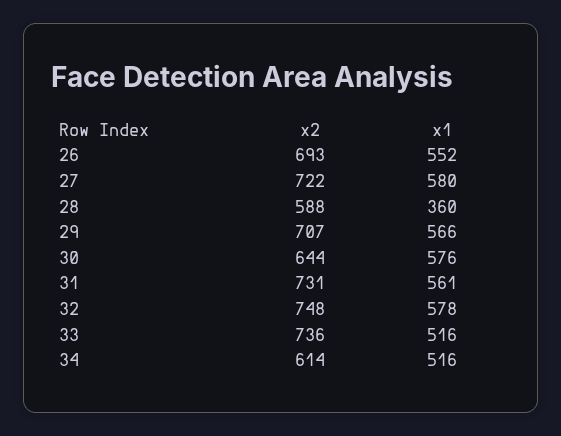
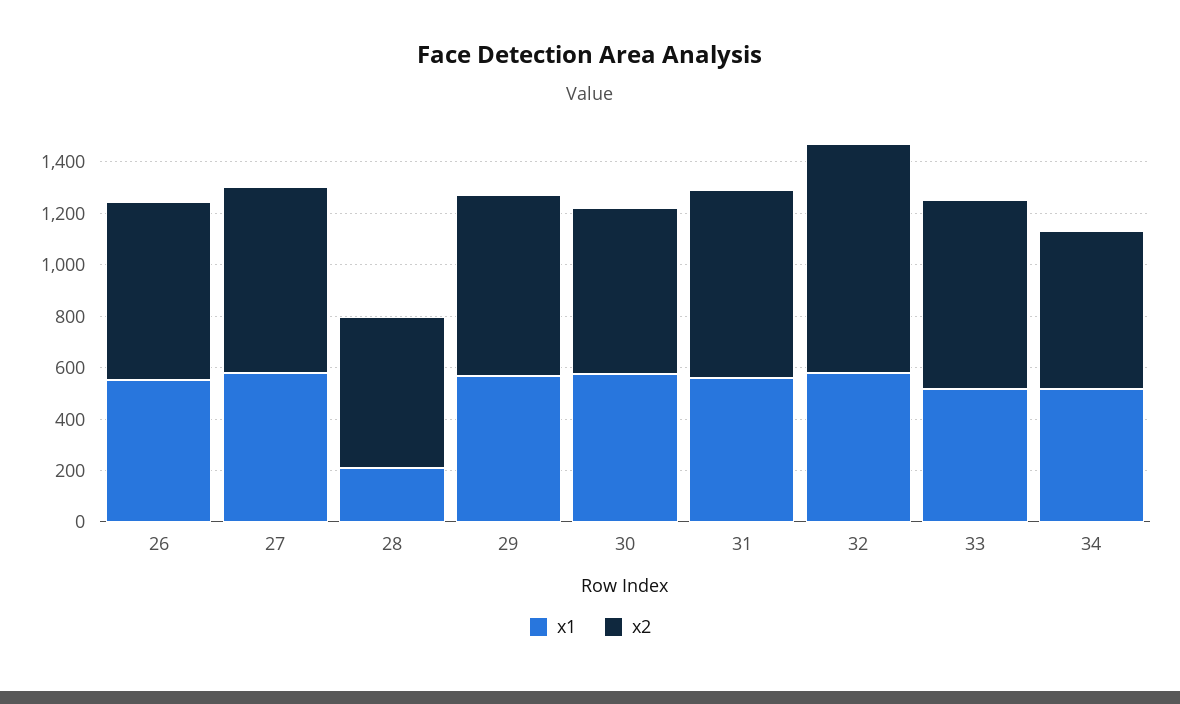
  {
    "x2": {
      "26": 693,
      "27": 722,
      "28": 588,
      "29": 707,
      "30": 644,
      "31": 731,
-     "32": 748,
+     "32": 900,
      "33": 736,
      "34": 614
    },
    "x1": {
      "26": 552,
      "27": 580,
-     "28": 360,
+     "28": 200,
      "29": 566,
      "30": 576,
      "31": 561,
      "32": 578,
      "33": 516,
      "34": 516
    }
  }

